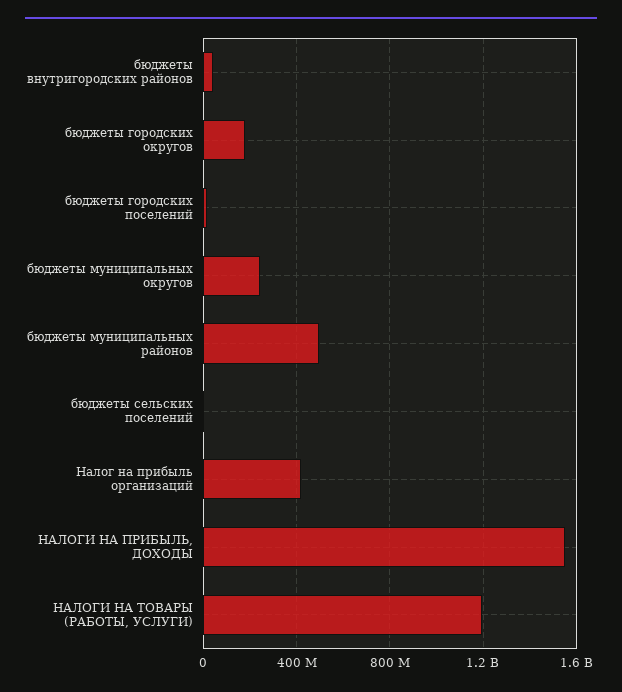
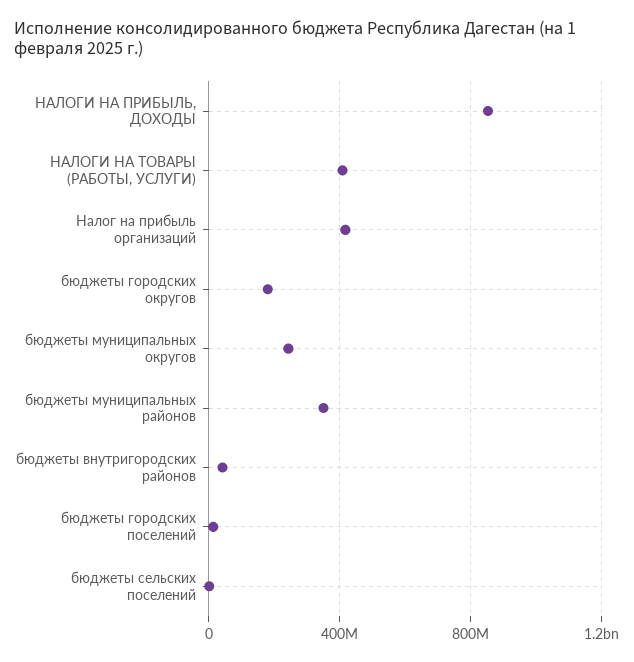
  {
    "бюджеты внутригородских районов": 50000000,
    "бюджеты городских округов": 200000000,
    "бюджеты городских поселений": 0,
    "бюджеты муниципальных округов": 250000000,
-   "бюджеты муниципальных районов": 500000000,
+   "бюджеты муниципальных районов": 350000000,
    "бюджеты сельских поселений": 0,
    "Налог на прибыль организаций": 400000000,
-   "НАЛОГИ НА ПРИБЫЛЬ, ДОХОДЫ": 1550000000,
+   "НАЛОГИ НА ПРИБЫЛЬ, ДОХОДЫ": 850000000,
-   "НАЛОГИ НА ТОВАРЫ (РАБОТЫ, УСЛУГИ)": 1200000000
+   "НАЛОГИ НА ТОВАРЫ (РАБОТЫ, УСЛУГИ)": 400000000
  }

